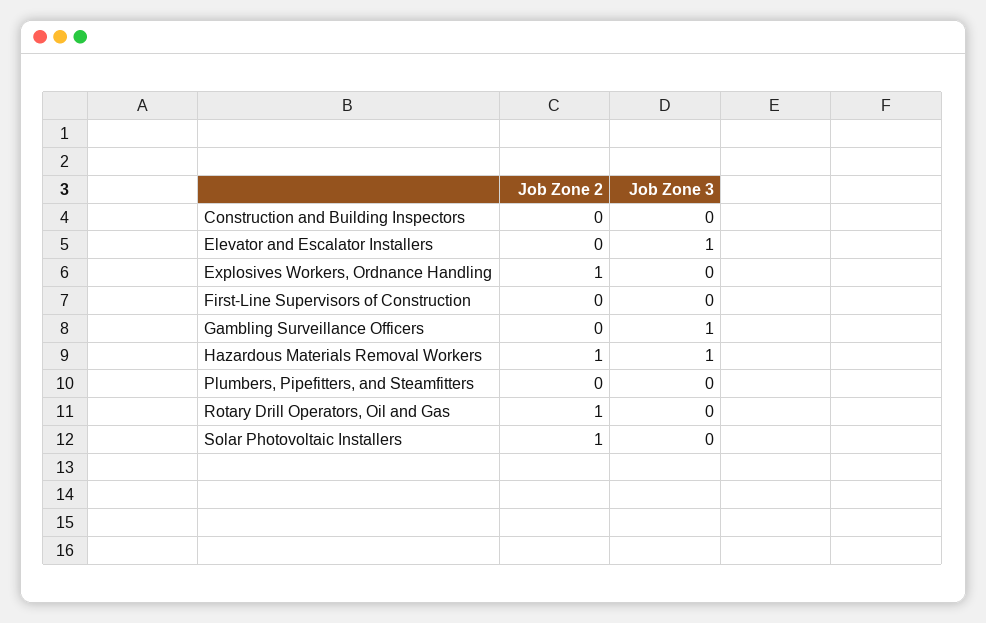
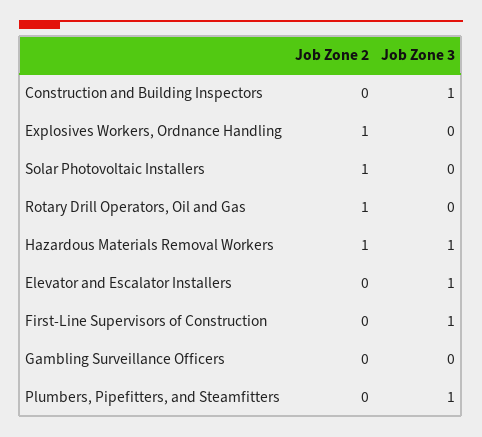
  {
    "Job Zone 2": {
      "Construction and Building Inspectors": 0,
      "Elevator and Escalator Installers": 0,
      "Explosives Workers, Ordnance Handling": 1,
      "First-Line Supervisors of Construction": 0,
      "Gambling Surveillance Officers": 0,
      "Hazardous Materials Removal Workers": 1,
      "Plumbers, Pipefitters, and Steamfitters": 0,
      "Rotary Drill Operators, Oil and Gas": 1,
      "Solar Photovoltaic Installers": 1
    },
    "Job Zone 3": {
-     "Construction and Building Inspectors": 0,
+     "Construction and Building Inspectors": 1,
      "Elevator and Escalator Installers": 1,
      "Explosives Workers, Ordnance Handling": 0,
-     "First-Line Supervisors of Construction": 0,
+     "First-Line Supervisors of Construction": 1,
-     "Gambling Surveillance Officers": 1,
+     "Gambling Surveillance Officers": 0,
      "Hazardous Materials Removal Workers": 1,
-     "Plumbers, Pipefitters, and Steamfitters": 0,
+     "Plumbers, Pipefitters, and Steamfitters": 1,
      "Rotary Drill Operators, Oil and Gas": 0,
      "Solar Photovoltaic Installers": 0
    }
  }

